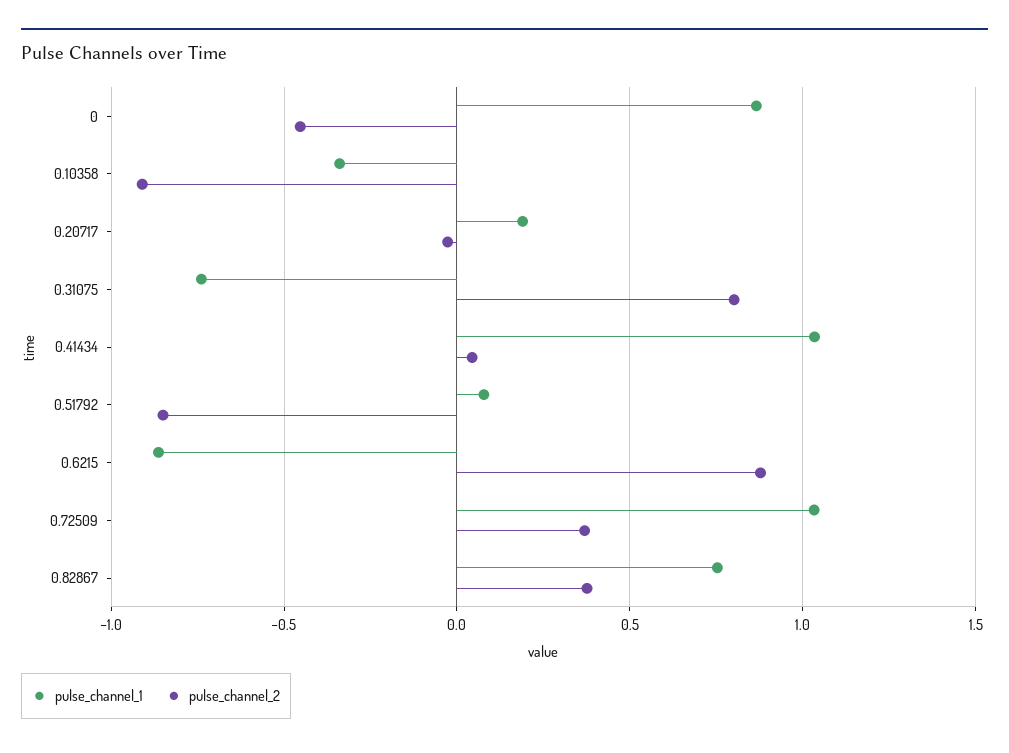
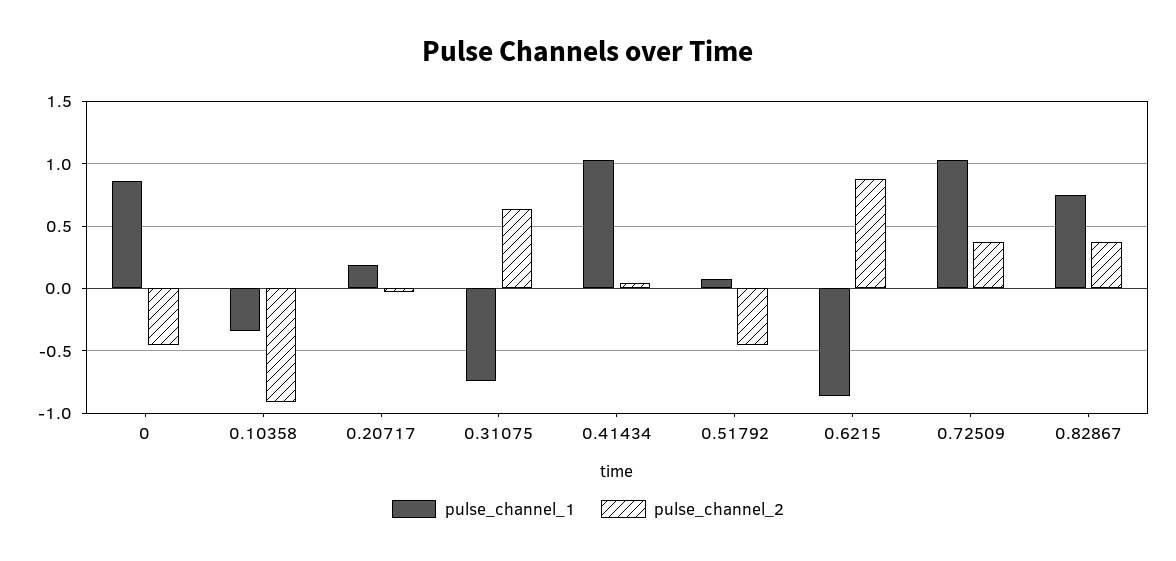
  {
    "pulse_channel_1": {
      "0": 0.85,
      "0.10358": -0.35,
      "0.20717": 0.2,
      "0.31075": -0.75,
      "0.41434": 1.05,
      "0.51792": 0.1,
      "0.6215": -0.85,
      "0.72509": 1.05,
      "0.82867": 0.75
    },
    "pulse_channel_2": {
      "0": -0.45,
      "0.10358": -0.9,
      "0.20717": -0.05,
-     "0.31075": 0.8,
+     "0.31075": 0.65,
      "0.41434": 0.05,
-     "0.51792": -0.85,
+     "0.51792": -0.45,
      "0.6215": 0.9,
      "0.72509": 0.35,
      "0.82867": 0.4
    }
  }

